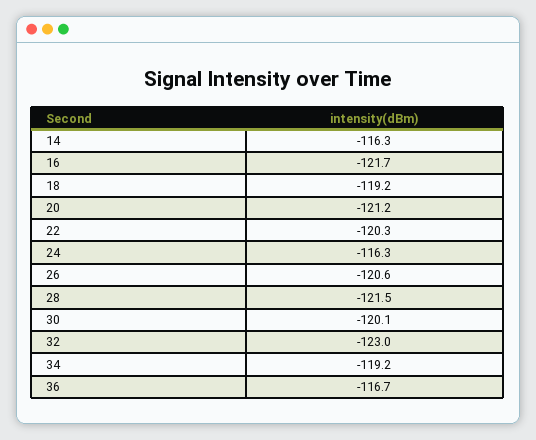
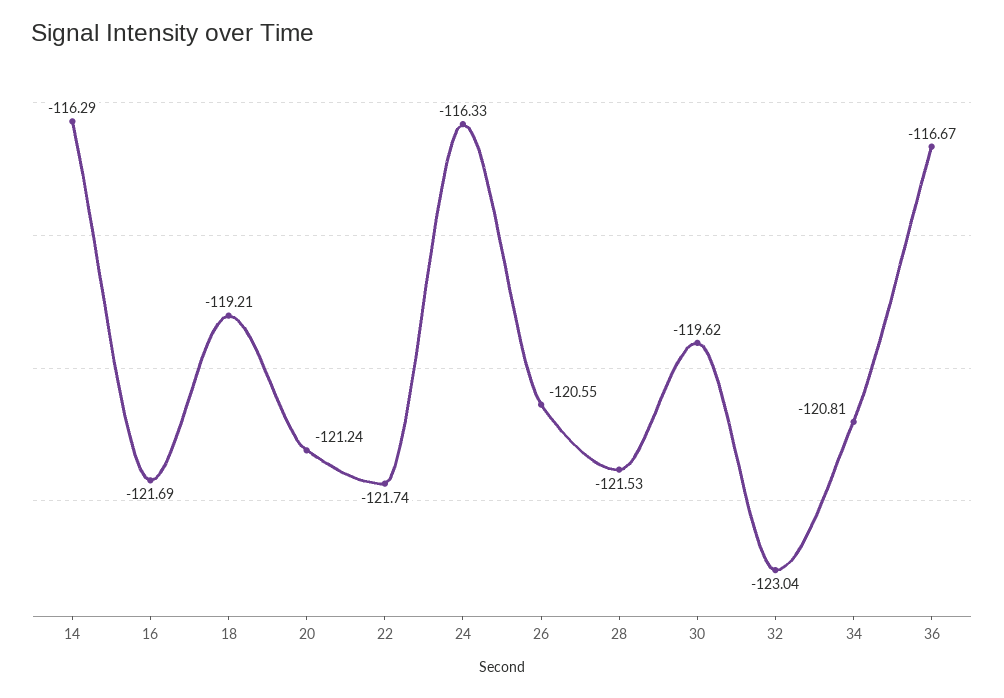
  {
    "14": -116.29,
    "16": -121.69,
    "18": -119.21,
    "20": -121.24,
-   "22": -120.3,
+   "22": -121.74,
    "24": -116.33,
    "26": -120.55,
    "28": -121.53,
-   "30": -120.1,
+   "30": -119.62,
    "32": -123.04,
-   "34": -119.2,
+   "34": -120.81,
    "36": -116.67
  }

